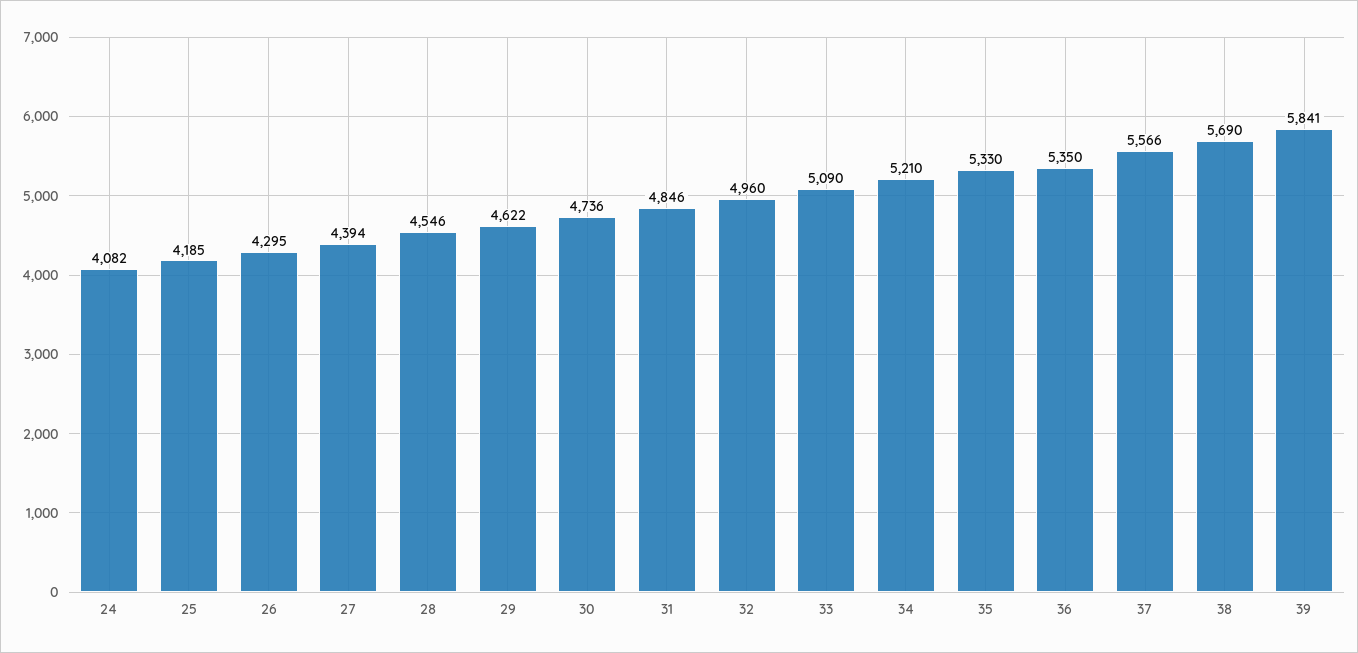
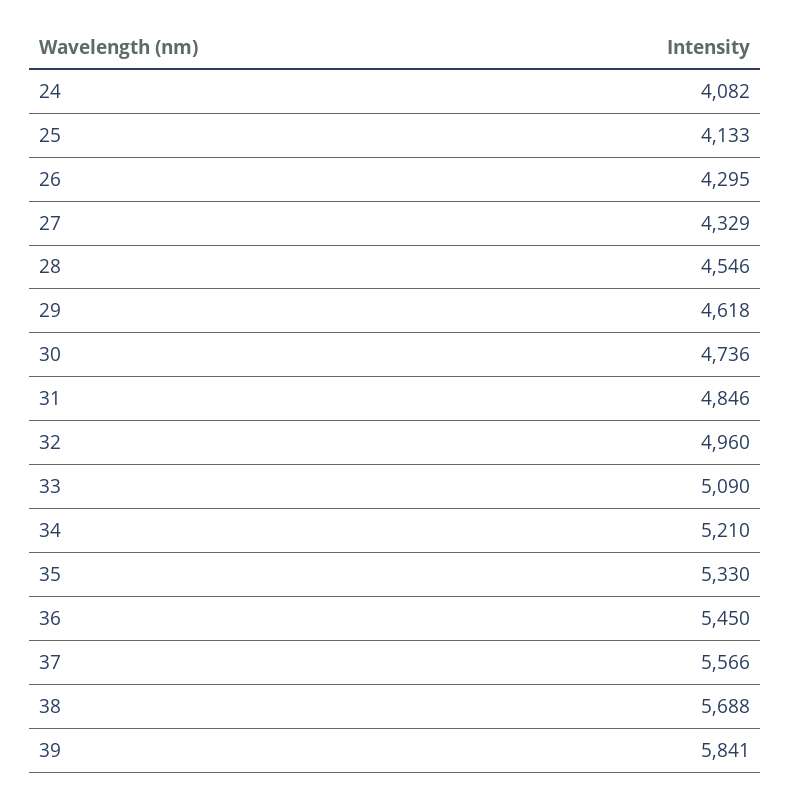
  {
    "24": 4082,
-   "25": 4185,
+   "25": 4133,
    "26": 4295,
-   "27": 4394,
+   "27": 4329,
    "28": 4546,
-   "29": 4622,
+   "29": 4618,
    "30": 4736,
    "31": 4846,
    "32": 4960,
    "33": 5090,
    "34": 5210,
    "35": 5330,
-   "36": 5350,
+   "36": 5450,
    "37": 5566,
-   "38": 5690,
+   "38": 5688,
    "39": 5841
  }

